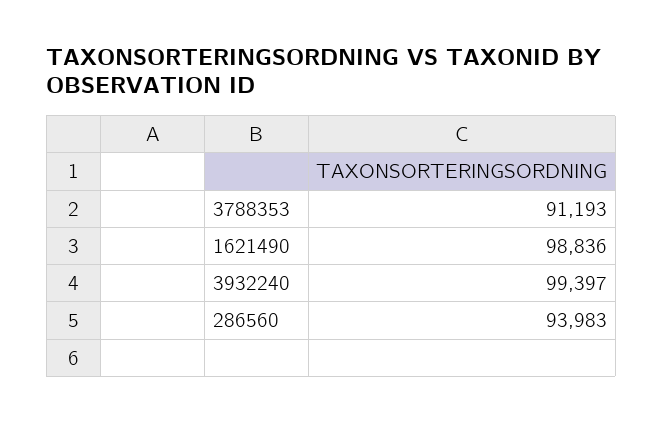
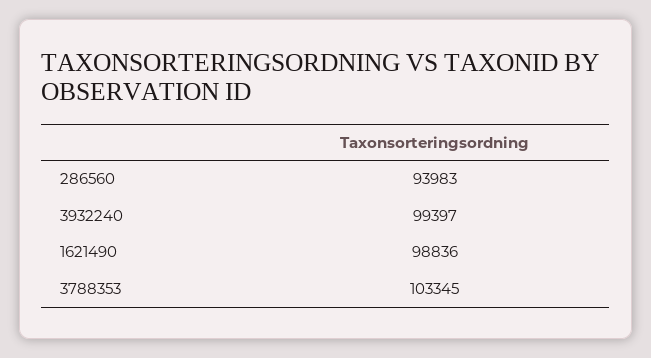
  {
-   "3788353": 91193,
+   "3788353": 103345,
    "1621490": 98836,
    "3932240": 99397,
    "286560": 93983
  }

